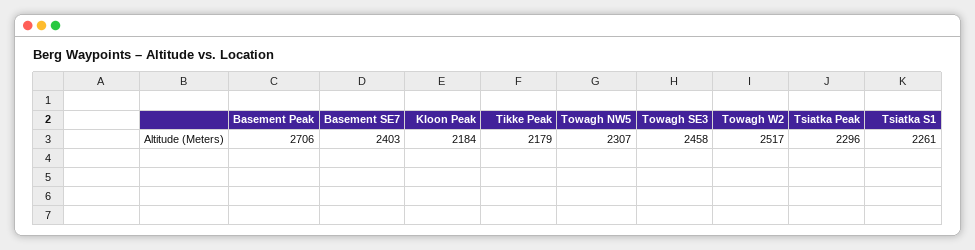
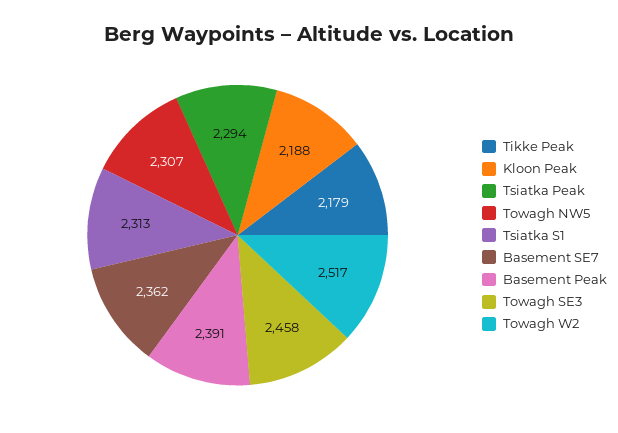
  {
-   "Basement Peak": 2706,
+   "Basement Peak": 2391,
-   "Basement SE7": 2403,
+   "Basement SE7": 2362,
-   "Kloon Peak": 2184,
+   "Kloon Peak": 2188,
    "Tikke Peak": 2179,
    "Towagh NW5": 2307,
    "Towagh SE3": 2458,
    "Towagh W2": 2517,
-   "Tsiatka Peak": 2296,
+   "Tsiatka Peak": 2294,
-   "Tsiatka S1": 2261
+   "Tsiatka S1": 2313
  }

